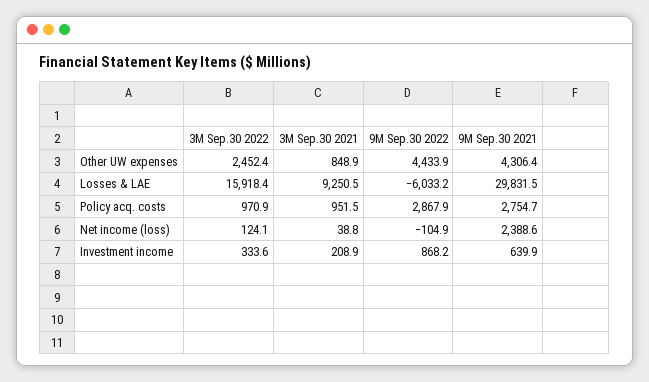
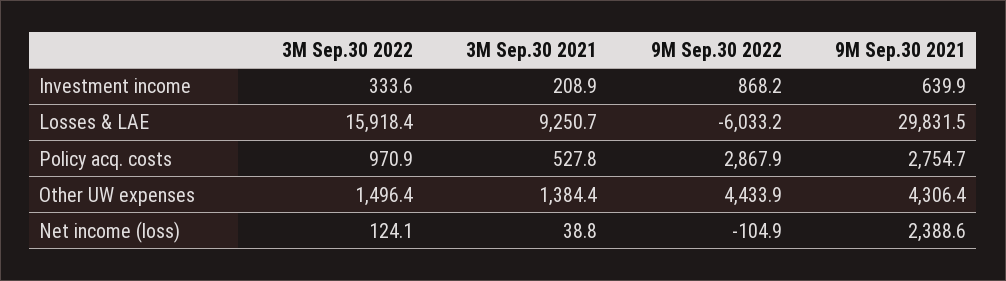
  {
    "3M Sep.30 2022": {
-     "Other UW expenses": 2452.4,
+     "Other UW expenses": 1496.4,
      "Losses & LAE": 15918.4,
      "Policy acq. costs": 970.9,
      "Net income (loss)": 124.1,
      "Investment income": 333.6
    },
    "3M Sep.30 2021": {
-     "Other UW expenses": 848.9,
+     "Other UW expenses": 1384.4,
-     "Losses & LAE": 9250.5,
+     "Losses & LAE": 9250.7,
-     "Policy acq. costs": 951.5,
+     "Policy acq. costs": 527.8,
      "Net income (loss)": 38.8,
      "Investment income": 208.9
    },
    "9M Sep.30 2022": {
      "Other UW expenses": 4433.9,
      "Losses & LAE": -6033.2,
      "Policy acq. costs": 2867.9,
      "Net income (loss)": -104.9,
      "Investment income": 868.2
    },
    "9M Sep.30 2021": {
      "Other UW expenses": 4306.4,
      "Losses & LAE": 29831.5,
      "Policy acq. costs": 2754.7,
      "Net income (loss)": 2388.6,
      "Investment income": 639.9
    }
  }

